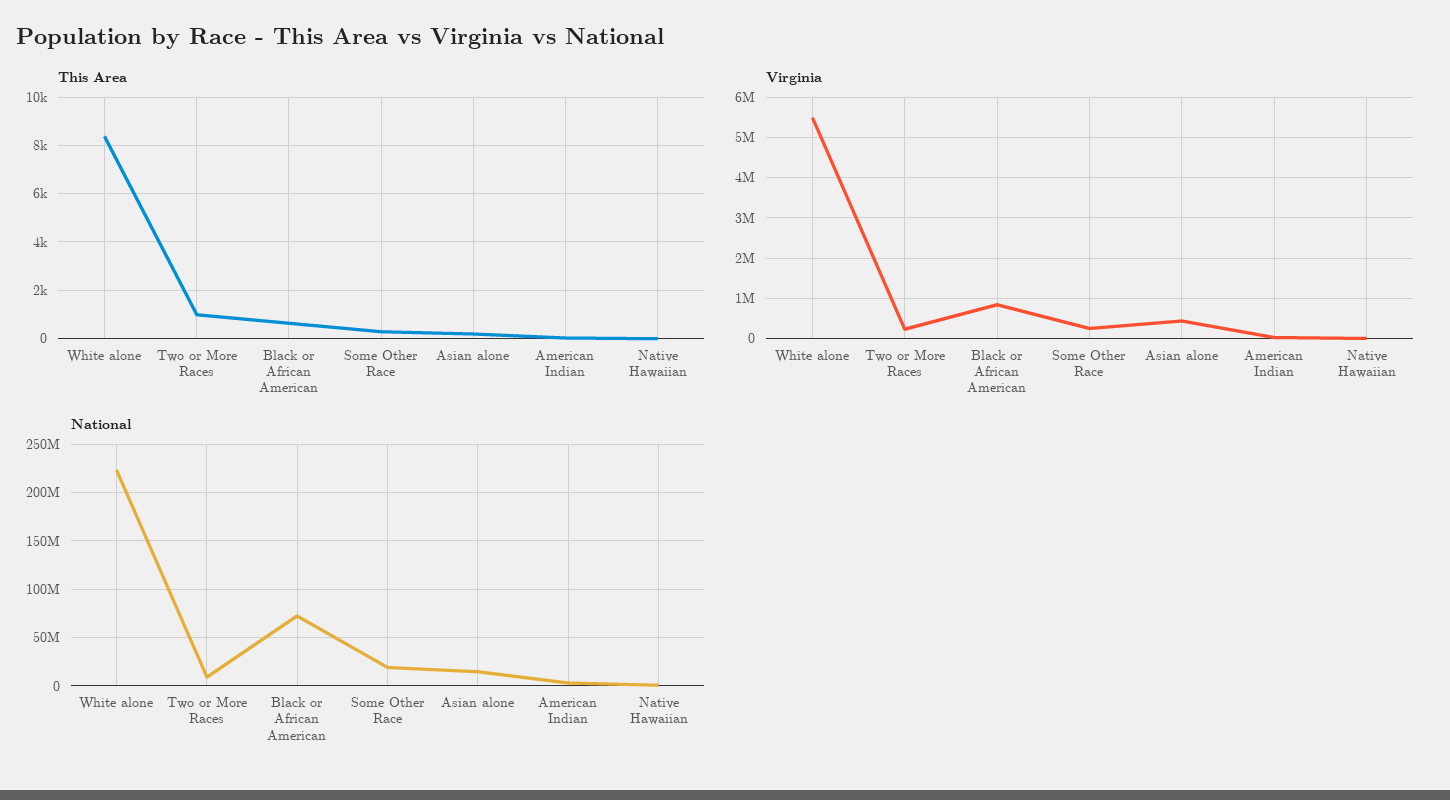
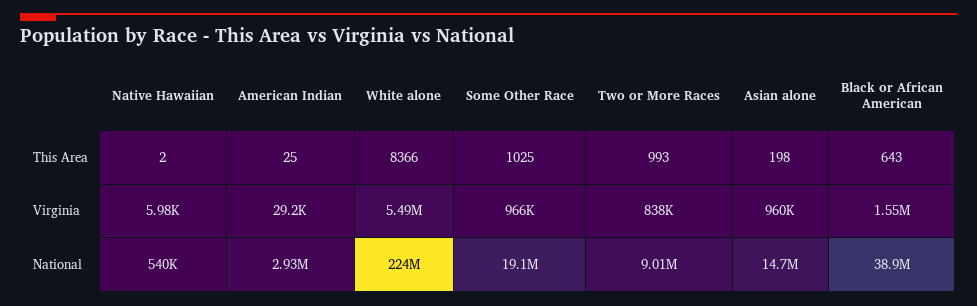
  {
    "This Area": {
      "White alone": 8366,
      "Two or More Races": 993,
      "Black or African American": 643,
-     "Some Other Race": 250,
+     "Some Other Race": 1025,
      "Asian alone": 198,
      "American Indian": 25,
      "Native Hawaiian": 2
    },
    "Virginia": {
      "White alone": 5490000,
-     "Two or More Races": 200000,
+     "Two or More Races": 838000,
-     "Black or African American": 800000,
+     "Black or African American": 1550000,
-     "Some Other Race": 200000,
+     "Some Other Race": 966000,
-     "Asian alone": 400000,
+     "Asian alone": 960000,
      "American Indian": 29200,
      "Native Hawaiian": 5980
    },
    "National": {
      "White alone": 224000000,
      "Two or More Races": 9010000,
-     "Black or African American": 70000000,
+     "Black or African American": 38900000,
      "Some Other Race": 19100000,
      "Asian alone": 14700000,
      "American Indian": 2930000,
      "Native Hawaiian": 540000
    }
  }

